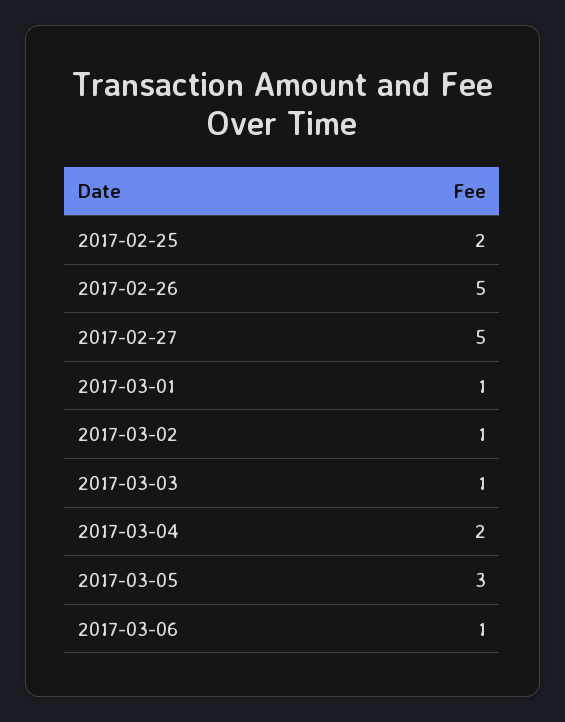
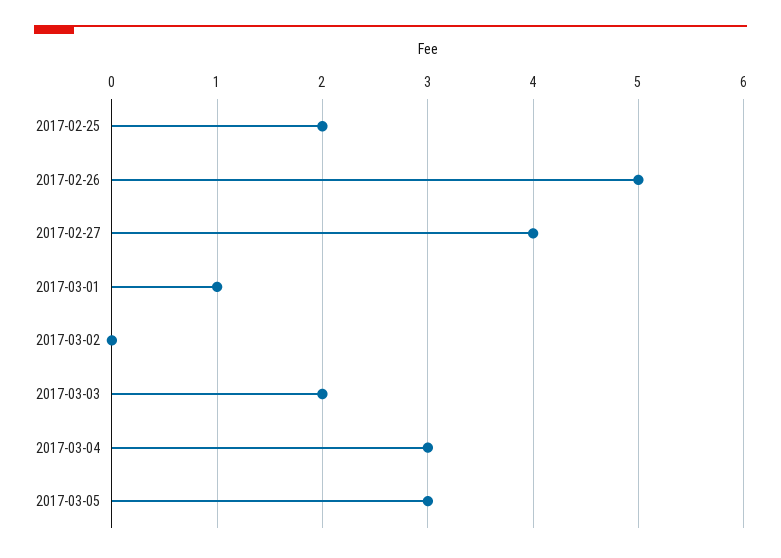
  {
    "2017-02-25": 2,
    "2017-02-26": 5,
-   "2017-02-27": 5,
+   "2017-02-27": 4,
    "2017-03-01": 1,
-   "2017-03-02": 1,
+   "2017-03-02": 0,
-   "2017-03-03": 1,
+   "2017-03-03": 2,
-   "2017-03-04": 2,
+   "2017-03-04": 3,
-   "2017-03-05": 3,
+   "2017-03-05": 3
-   "2017-03-06": 1
  }

